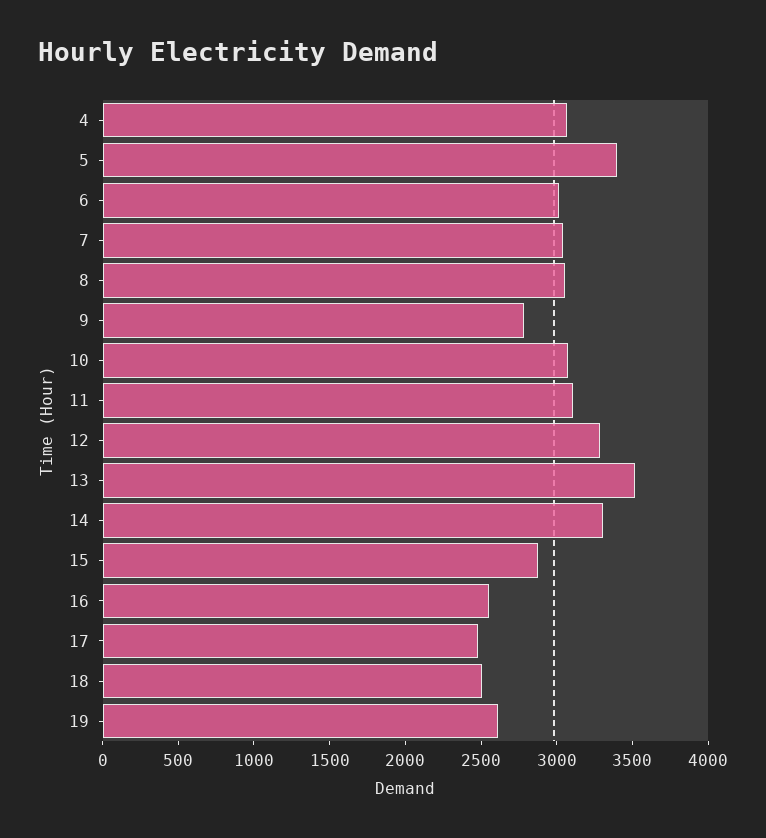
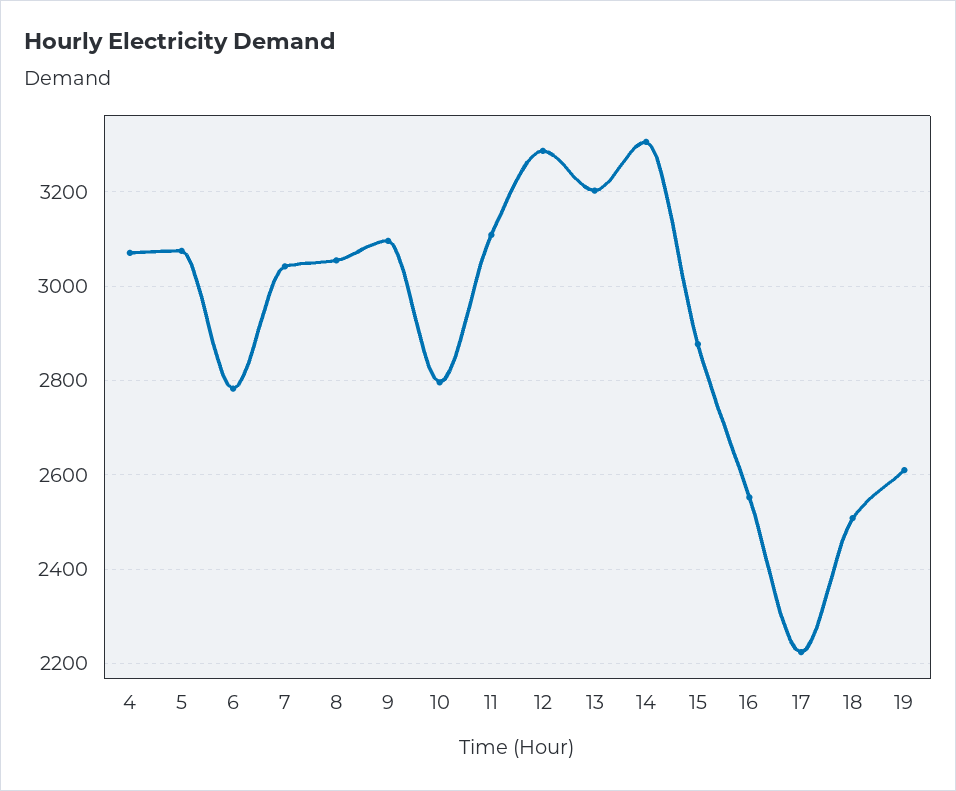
  {
    "4": 3080,
-   "5": 3400,
+   "5": 3080,
-   "6": 3000,
+   "6": 2780,
    "7": 3040,
    "8": 3060,
-   "9": 2800,
+   "9": 3100,
-   "10": 3100,
+   "10": 2800,
    "11": 3100,
    "12": 3280,
-   "13": 3500,
+   "13": 3200,
    "14": 3300,
    "15": 2880,
    "16": 2560,
-   "17": 2500,
+   "17": 2220,
    "18": 2500,
    "19": 2620
  }

